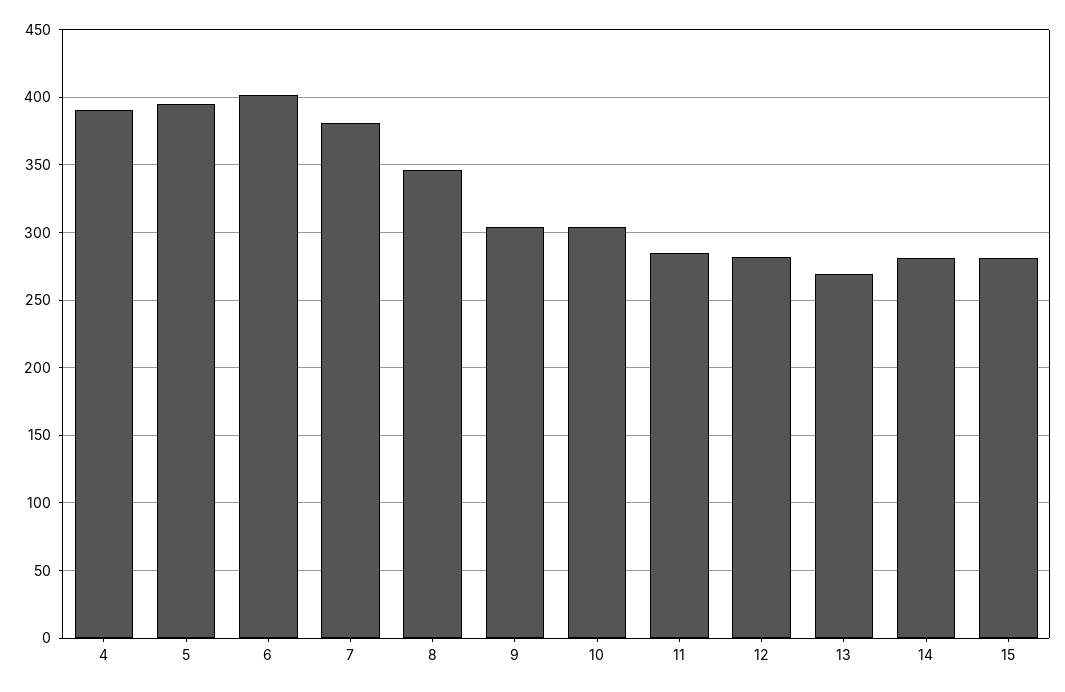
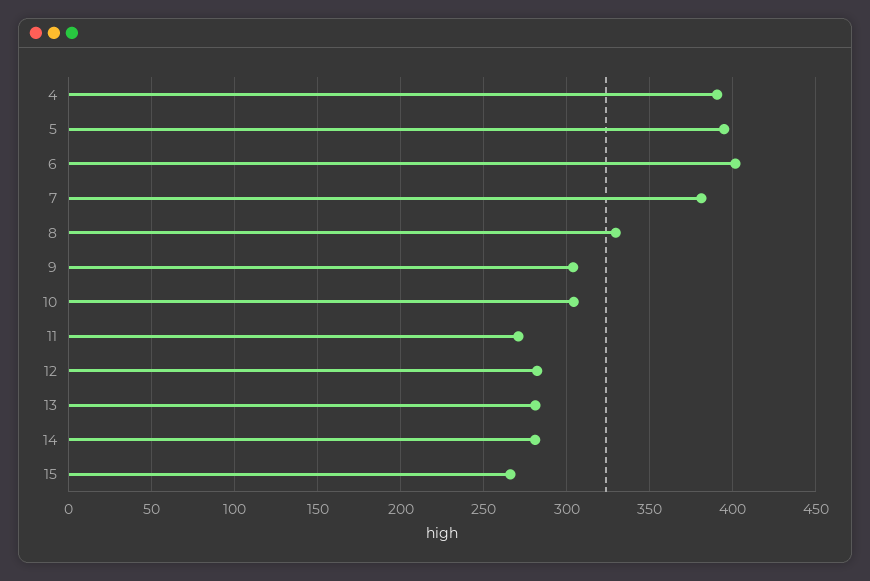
  {
    "4": 390,
    "5": 395,
    "6": 400,
    "7": 380,
-   "8": 345,
+   "8": 330,
    "9": 305,
    "10": 305,
-   "11": 285,
+   "11": 270,
    "12": 280,
-   "13": 270,
+   "13": 280,
    "14": 280,
-   "15": 280
+   "15": 265
  }

